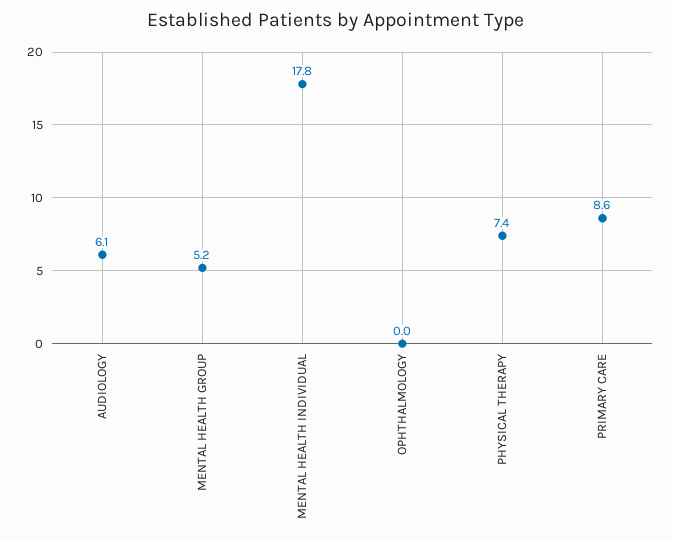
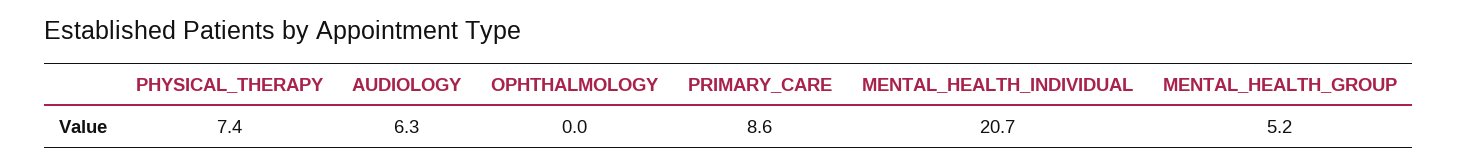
  {
-   "AUDIOLOGY": 6.1,
+   "AUDIOLOGY": 6.3,
    "MENTAL HEALTH GROUP": 5.2,
-   "MENTAL HEALTH INDIVIDUAL": 17.8,
+   "MENTAL HEALTH INDIVIDUAL": 20.7,
    "OPHTHALMOLOGY": 0,
    "PHYSICAL THERAPY": 7.4,
    "PRIMARY CARE": 8.6
  }

